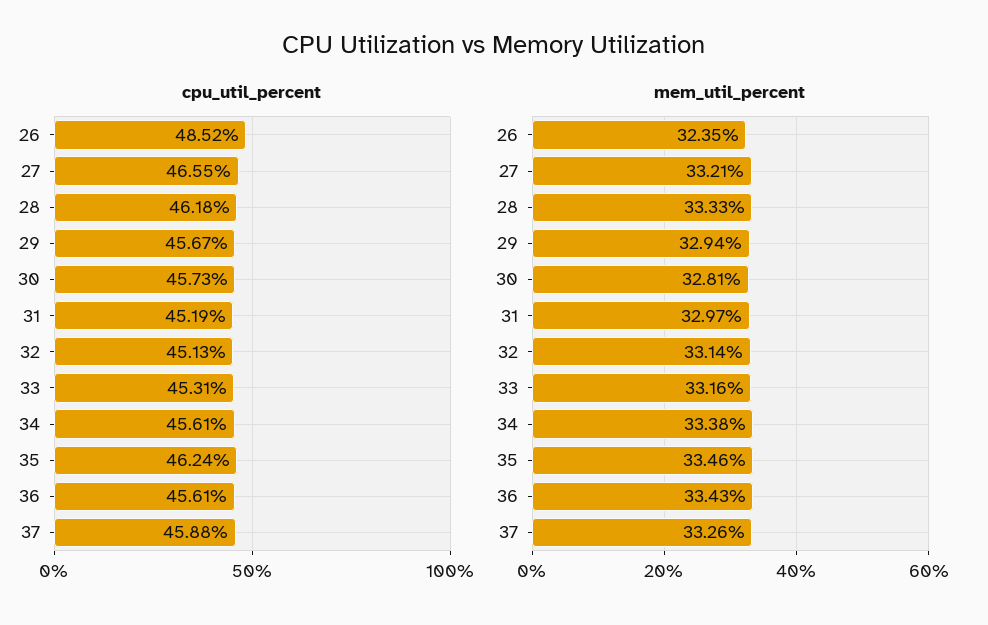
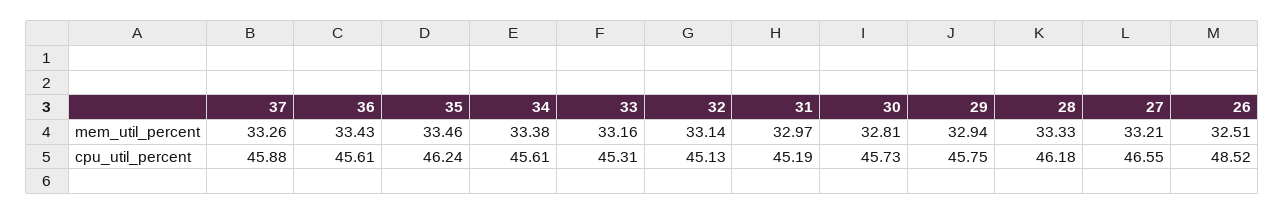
  {
    "cpu_util_percent": {
      "26": 48.52,
      "27": 46.55,
      "28": 46.18,
-     "29": 45.67,
+     "29": 45.75,
      "30": 45.73,
      "31": 45.19,
      "32": 45.13,
      "33": 45.31,
      "34": 45.61,
      "35": 46.24,
      "36": 45.61,
      "37": 45.88
    },
    "mem_util_percent": {
-     "26": 32.35,
+     "26": 32.51,
      "27": 33.21,
      "28": 33.33,
      "29": 32.94,
      "30": 32.81,
      "31": 32.97,
      "32": 33.14,
      "33": 33.16,
      "34": 33.38,
      "35": 33.46,
      "36": 33.43,
      "37": 33.26
    }
  }

